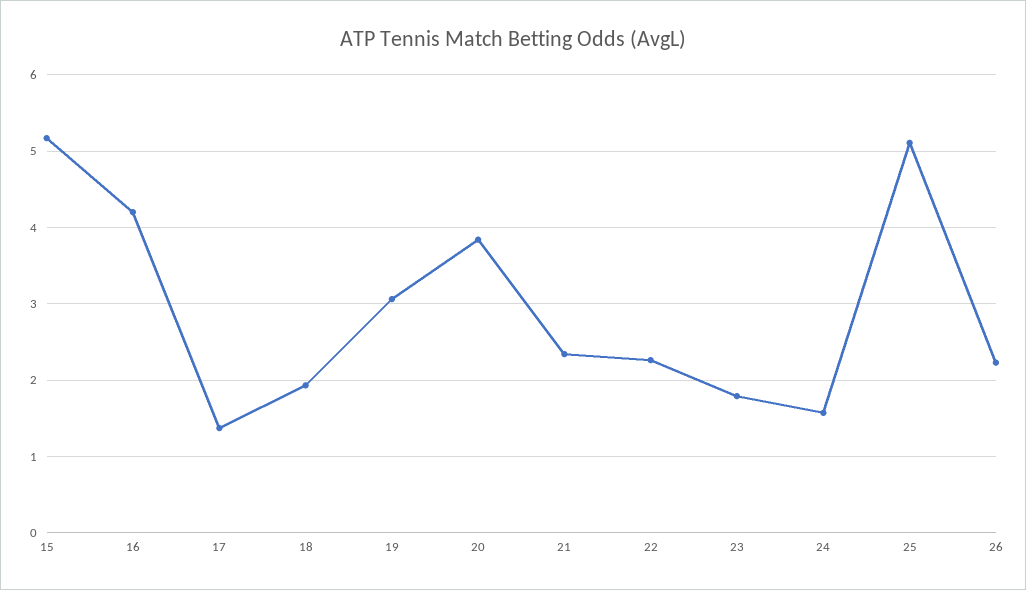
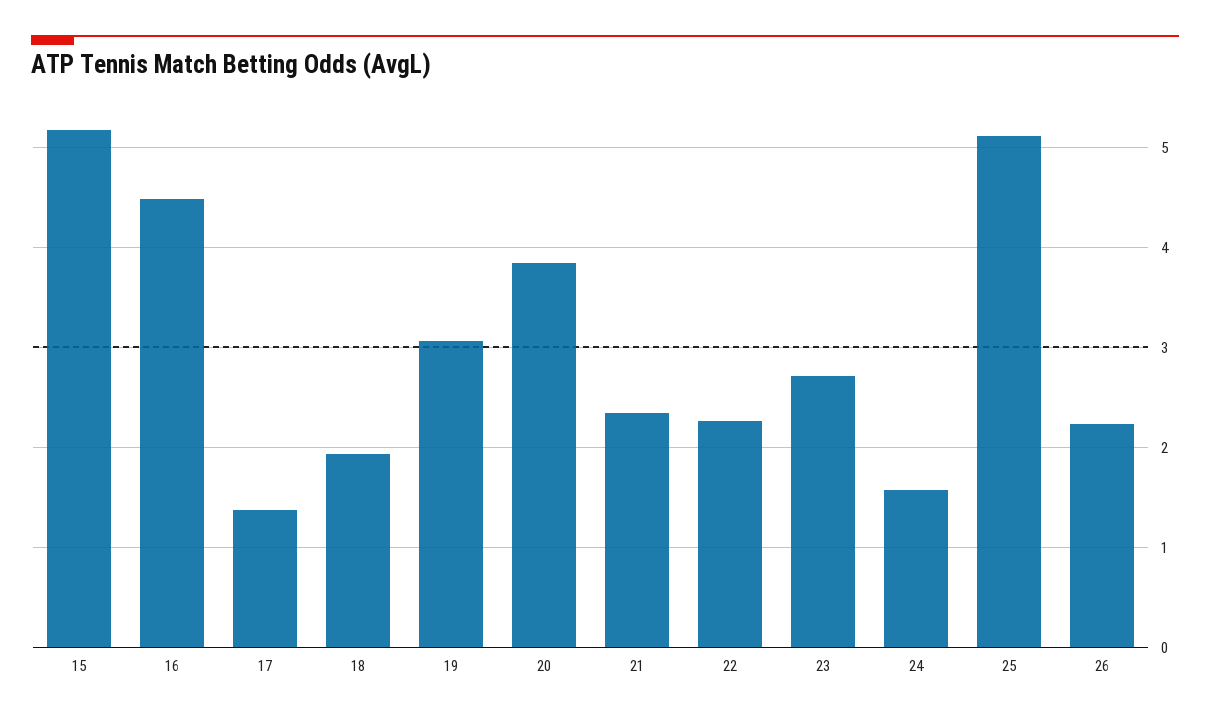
  {
    "15": 5.2,
-   "16": 4.2,
+   "16": 4.5,
    "17": 1.4,
    "18": 1.9,
    "19": 3.1,
    "20": 3.8,
    "21": 2.3,
    "22": 2.3,
-   "23": 1.8,
+   "23": 2.7,
    "24": 1.6,
    "25": 5.1,
    "26": 2.2
  }

